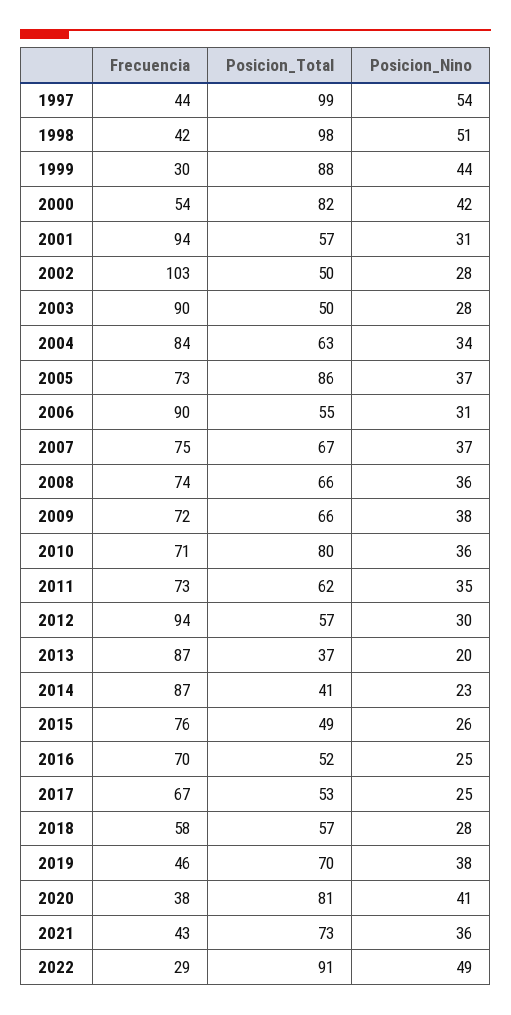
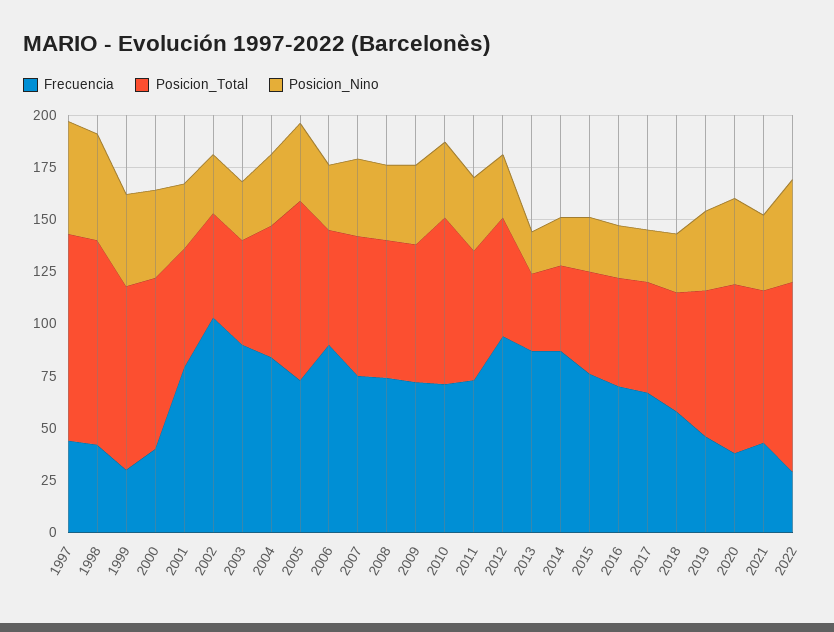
  {
    "Frecuencia": {
      "1997": 44,
      "1998": 42,
      "1999": 30,
-     "2000": 54,
+     "2000": 40,
-     "2001": 94,
+     "2001": 80,
      "2002": 103,
      "2003": 90,
      "2004": 84,
      "2005": 73,
      "2006": 90,
      "2007": 75,
      "2008": 74,
      "2009": 72,
      "2010": 71,
      "2011": 73,
      "2012": 94,
      "2013": 87,
      "2014": 87,
      "2015": 76,
      "2016": 70,
      "2017": 67,
      "2018": 58,
      "2019": 46,
      "2020": 38,
      "2021": 43,
      "2022": 29
    },
    "Posicion_Total": {
      "1997": 99,
      "1998": 98,
      "1999": 88,
      "2000": 82,
      "2001": 57,
      "2002": 50,
      "2003": 50,
      "2004": 63,
      "2005": 86,
      "2006": 55,
      "2007": 67,
      "2008": 66,
      "2009": 66,
      "2010": 80,
      "2011": 62,
      "2012": 57,
      "2013": 37,
      "2014": 41,
      "2015": 49,
      "2016": 52,
      "2017": 53,
      "2018": 57,
      "2019": 70,
      "2020": 81,
      "2021": 73,
      "2022": 91
    },
    "Posicion_Nino": {
      "1997": 54,
      "1998": 51,
      "1999": 44,
      "2000": 42,
      "2001": 31,
      "2002": 28,
      "2003": 28,
      "2004": 34,
      "2005": 37,
      "2006": 31,
      "2007": 37,
      "2008": 36,
      "2009": 38,
      "2010": 36,
      "2011": 35,
      "2012": 30,
      "2013": 20,
      "2014": 23,
      "2015": 26,
      "2016": 25,
      "2017": 25,
      "2018": 28,
      "2019": 38,
      "2020": 41,
      "2021": 36,
      "2022": 49
    }
  }

